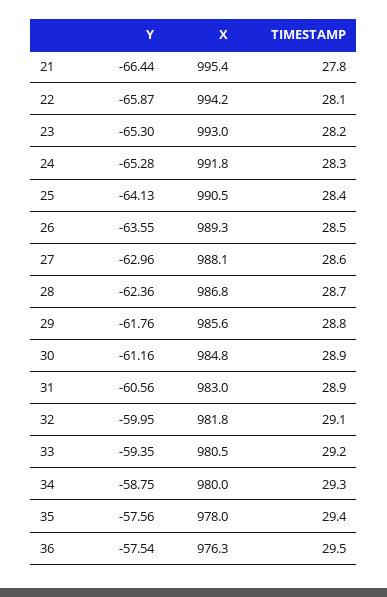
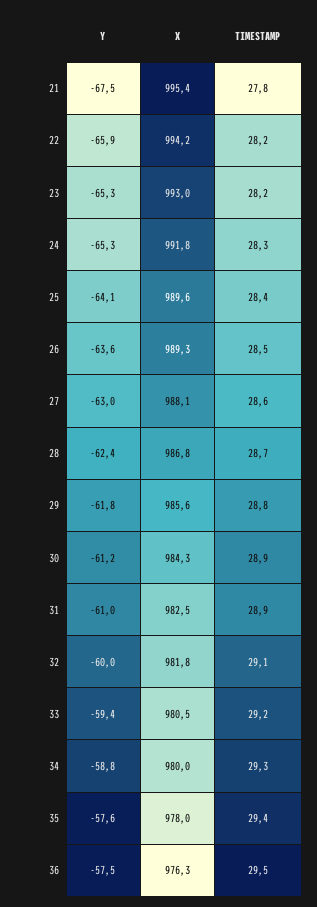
  {
    "Y": {
-     "21": -66.44,
+     "21": -67.5,
      "22": -65.87,
      "23": -65.3,
      "24": -65.28,
      "25": -64.13,
      "26": -63.55,
      "27": -62.96,
      "28": -62.36,
      "29": -61.76,
      "30": -61.16,
-     "31": -60.56,
+     "31": -61,
      "32": -59.95,
      "33": -59.35,
      "34": -58.75,
      "35": -57.56,
      "36": -57.54
    },
    "X": {
      "21": 995.4,
      "22": 994.2,
      "23": 993,
      "24": 991.8,
-     "25": 990.5,
+     "25": 989.6,
      "26": 989.3,
      "27": 988.1,
      "28": 986.8,
      "29": 985.6,
-     "30": 984.8,
+     "30": 984.3,
-     "31": 983,
+     "31": 982.5,
      "32": 981.8,
      "33": 980.5,
      "34": 980,
      "35": 978,
      "36": 976.3
    },
    "TIMESTAMP": {
      "21": 27.8,
-     "22": 28.1,
+     "22": 28.2,
      "23": 28.2,
      "24": 28.3,
      "25": 28.4,
      "26": 28.5,
      "27": 28.6,
      "28": 28.7,
      "29": 28.8,
      "30": 28.9,
      "31": 28.9,
      "32": 29.1,
      "33": 29.2,
      "34": 29.3,
      "35": 29.4,
      "36": 29.5
    }
  }

